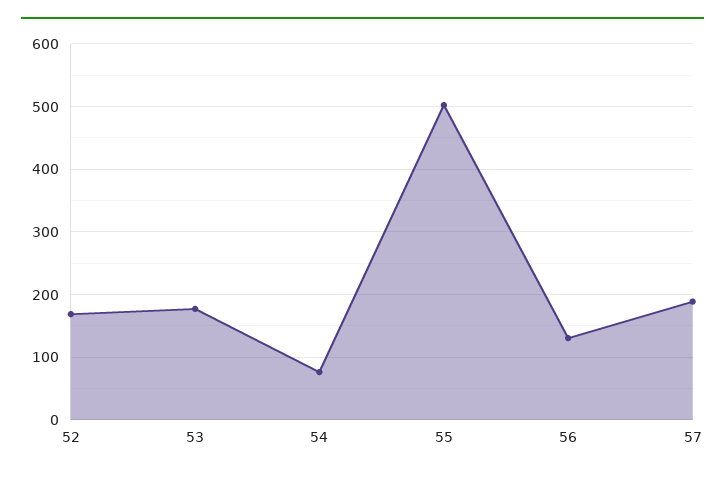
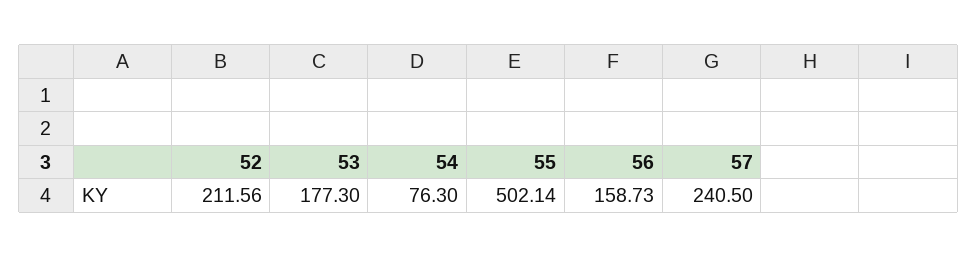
  {
-   "52": 170,
+   "52": 211.56,
    "53": 177.3,
    "54": 76.3,
    "55": 502.14,
-   "56": 130,
+   "56": 158.73,
-   "57": 190
+   "57": 240.5
  }

